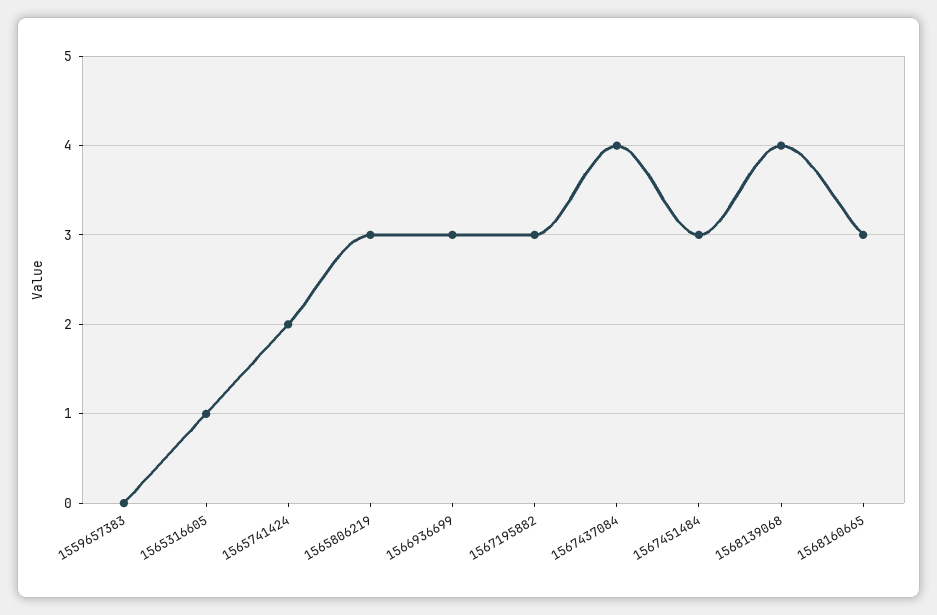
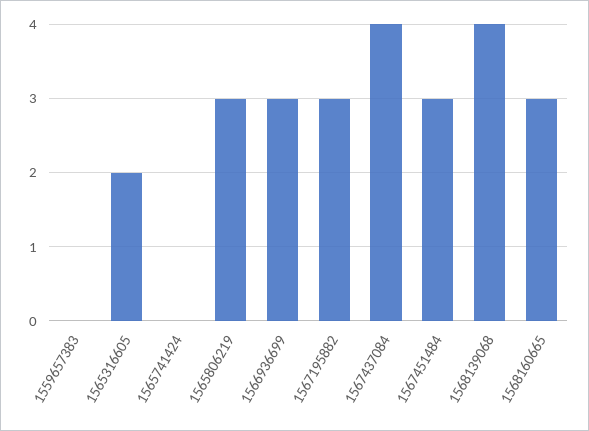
  {
    "1559657383": 0,
-   "1565316605": 1,
+   "1565316605": 2,
-   "1565741424": 2,
+   "1565741424": 0,
    "1565806219": 3,
    "1566936699": 3,
    "1567195882": 3,
    "1567437084": 4,
    "1567451484": 3,
    "1568139068": 4,
    "1568160665": 3
  }

